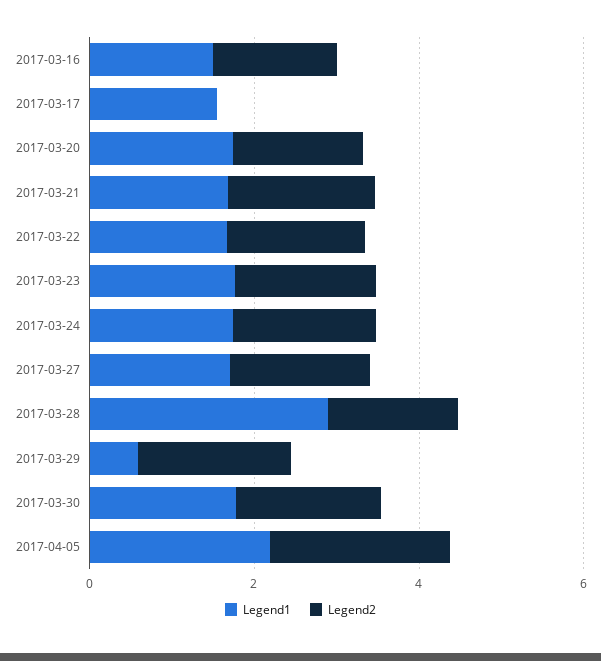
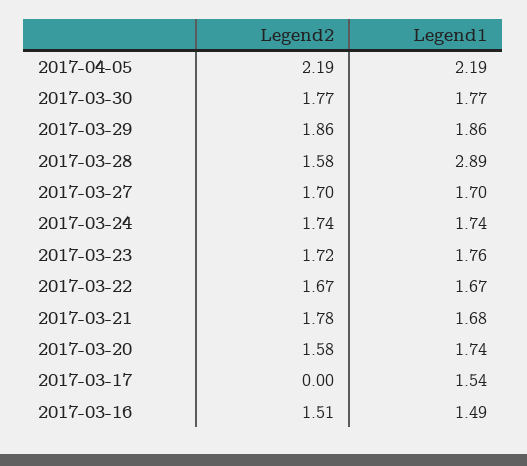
  {
    "Legend1": {
      "2017-03-16": 1.49,
      "2017-03-17": 1.54,
      "2017-03-20": 1.74,
      "2017-03-21": 1.68,
      "2017-03-22": 1.67,
      "2017-03-23": 1.76,
      "2017-03-24": 1.74,
      "2017-03-27": 1.7,
      "2017-03-28": 2.89,
-     "2017-03-29": 0.5,
+     "2017-03-29": 1.86,
      "2017-03-30": 1.77,
      "2017-04-05": 2.19
    },
    "Legend2": {
      "2017-03-16": 1.51,
      "2017-03-17": 0,
      "2017-03-20": 1.58,
      "2017-03-21": 1.78,
      "2017-03-22": 1.67,
      "2017-03-23": 1.72,
      "2017-03-24": 1.74,
      "2017-03-27": 1.7,
      "2017-03-28": 1.58,
      "2017-03-29": 1.86,
      "2017-03-30": 1.77,
      "2017-04-05": 2.19
    }
  }

